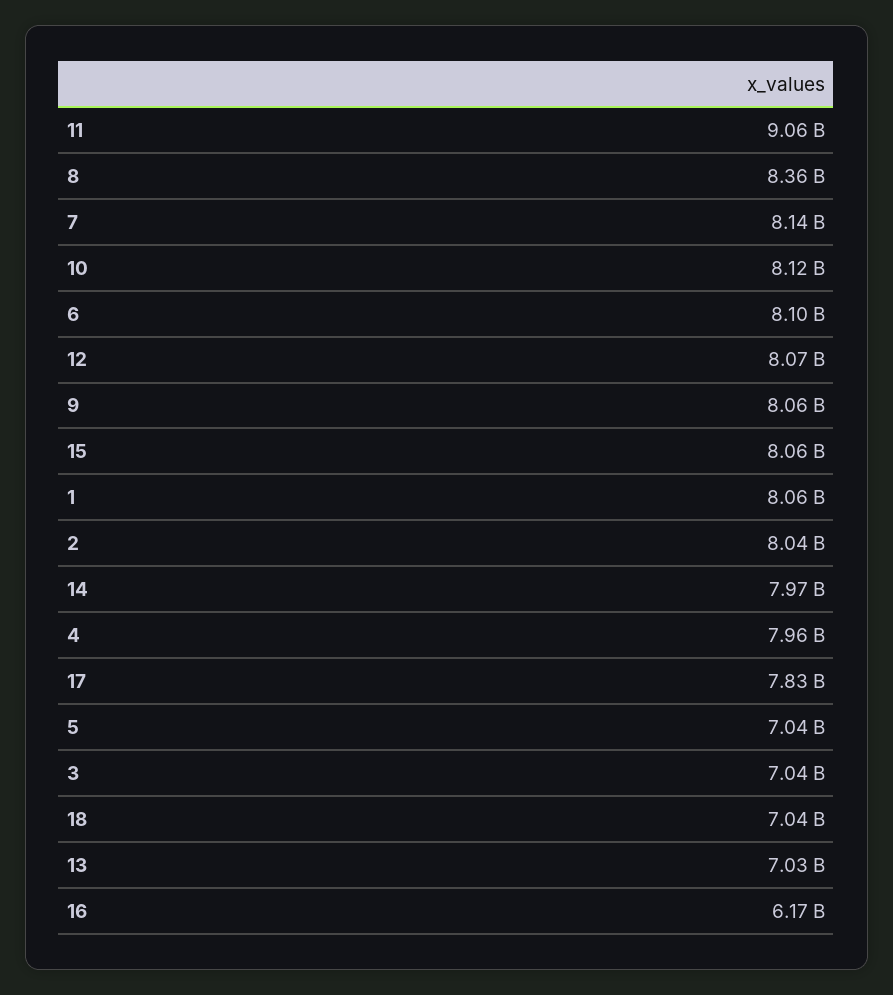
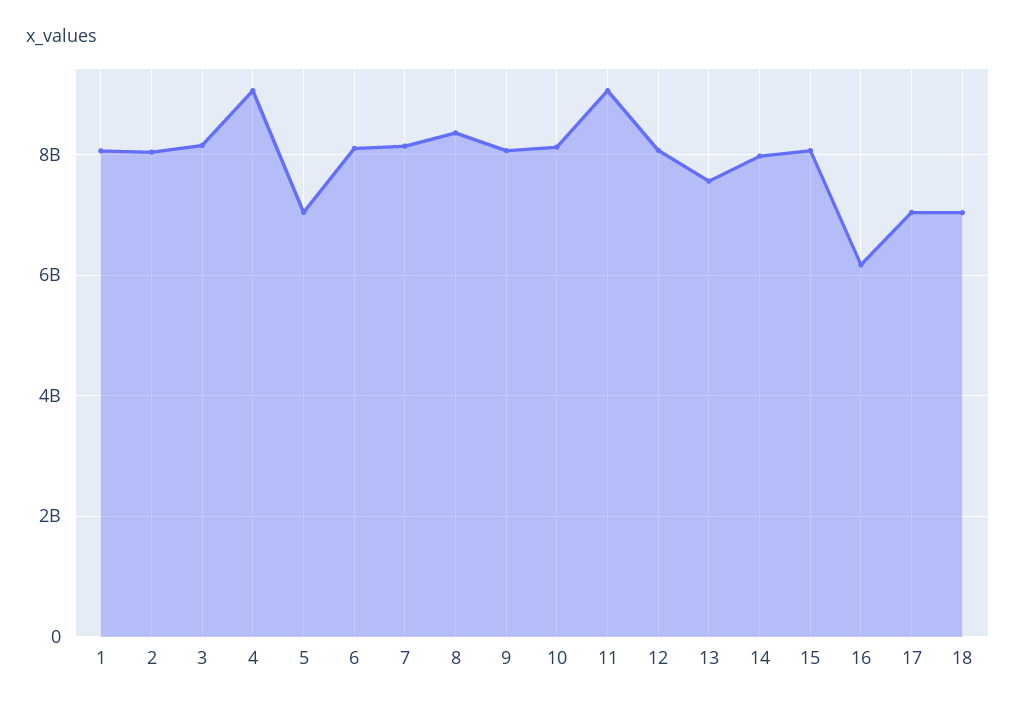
  {
    "11": 9060000000,
    "8": 8360000000,
    "7": 8140000000,
    "10": 8120000000,
    "6": 8100000000,
    "12": 8070000000,
    "9": 8060000000,
    "15": 8060000000,
    "1": 8060000000,
    "2": 8040000000,
    "14": 7970000000,
-   "4": 7960000000,
+   "4": 9000000000,
-   "17": 7830000000,
+   "17": 7000000000,
    "5": 7040000000,
-   "3": 7040000000,
+   "3": 8200000000,
    "18": 7040000000,
-   "13": 7030000000,
+   "13": 7600000000,
    "16": 6170000000
  }

